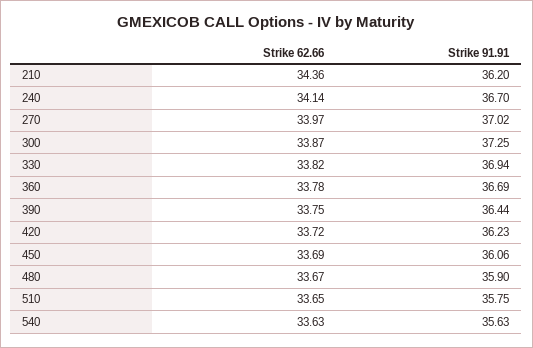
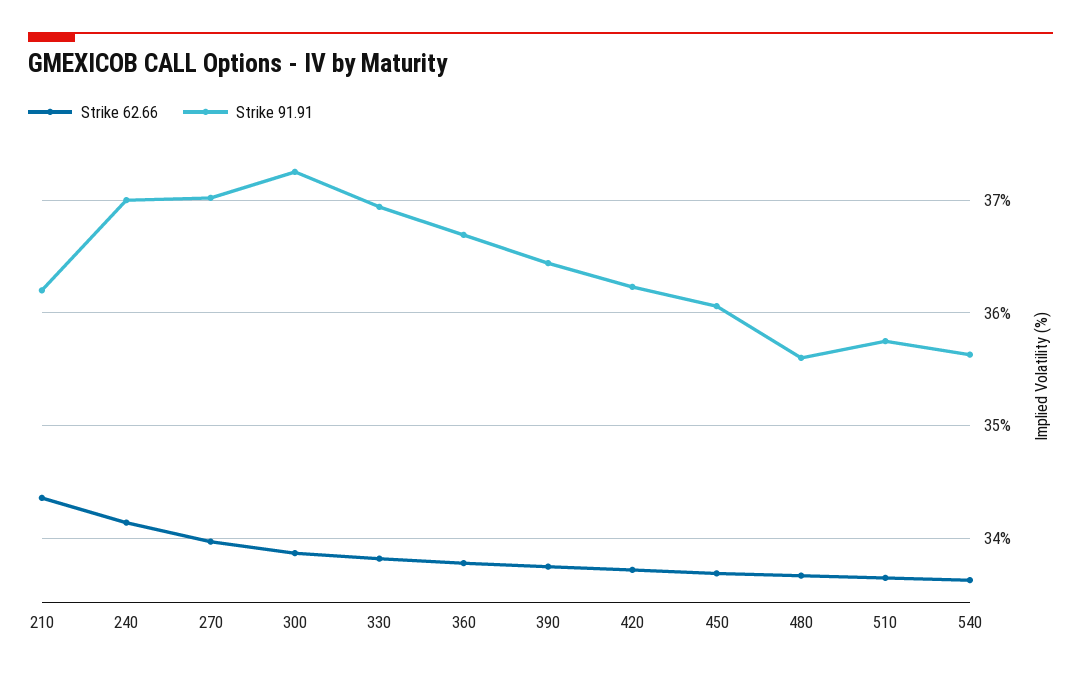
  {
    "Strike 62.66": {
      "210": 34.36,
      "240": 34.14,
      "270": 33.97,
      "300": 33.87,
      "330": 33.82,
      "360": 33.78,
      "390": 33.75,
      "420": 33.72,
      "450": 33.69,
      "480": 33.67,
      "510": 33.65,
      "540": 33.63
    },
    "Strike 91.91": {
      "210": 36.2,
-     "240": 36.7,
+     "240": 37,
      "270": 37.02,
      "300": 37.25,
      "330": 36.94,
      "360": 36.69,
      "390": 36.44,
      "420": 36.23,
      "450": 36.06,
-     "480": 35.9,
+     "480": 35.6,
      "510": 35.75,
      "540": 35.63
    }
  }

